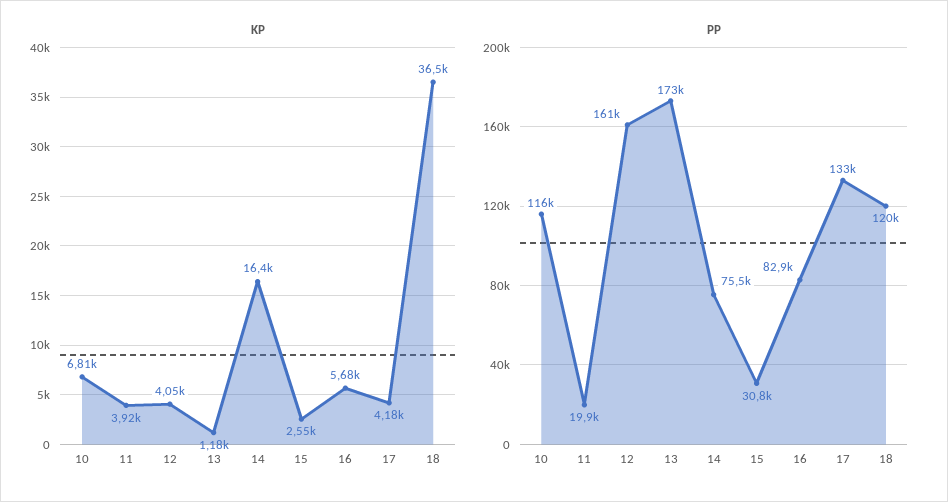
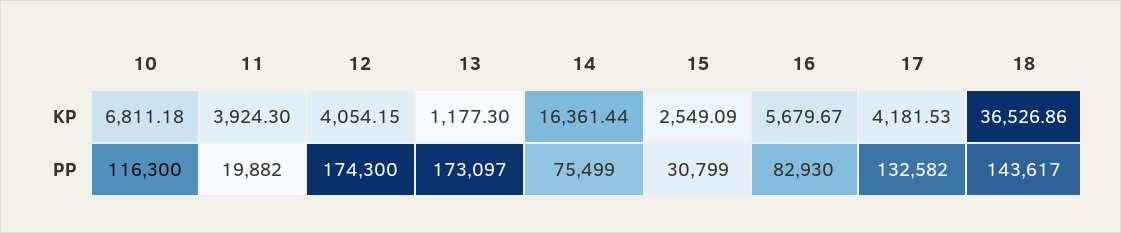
  {
    "KP": {
      "10": 6811.18,
      "11": 3924.3,
      "12": 4054.15,
      "13": 1177.3,
      "14": 16361.44,
      "15": 2549.09,
      "16": 5679.67,
      "17": 4181.53,
      "18": 36526.86
    },
    "PP": {
      "10": 116300,
      "11": 19882,
-     "12": 161000,
+     "12": 174300,
      "13": 173097,
      "14": 75499,
      "15": 30799,
      "16": 82930,
      "17": 132582,
-     "18": 120000
+     "18": 143617
    }
  }

